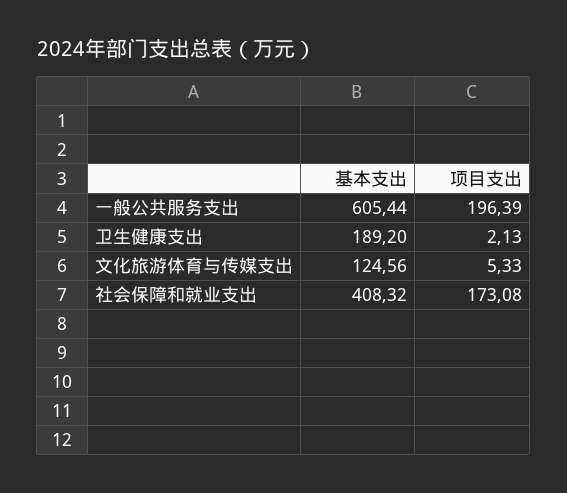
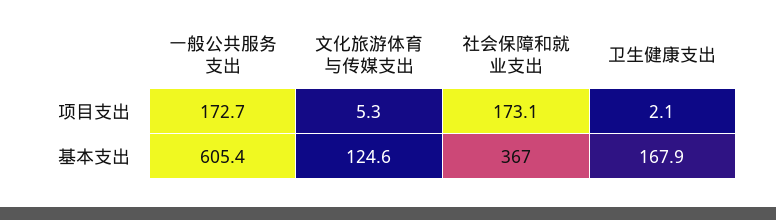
  {
    "基本支出": {
      "一般公共服务支出": 605.44,
-     "卫生健康支出": 189.2,
+     "卫生健康支出": 167.9,
      "文化旅游体育与传媒支出": 124.56,
-     "社会保障和就业支出": 408.32
+     "社会保障和就业支出": 367
    },
    "项目支出": {
-     "一般公共服务支出": 196.39,
+     "一般公共服务支出": 172.7,
      "卫生健康支出": 2.13,
      "文化旅游体育与传媒支出": 5.33,
      "社会保障和就业支出": 173.08
    }
  }

